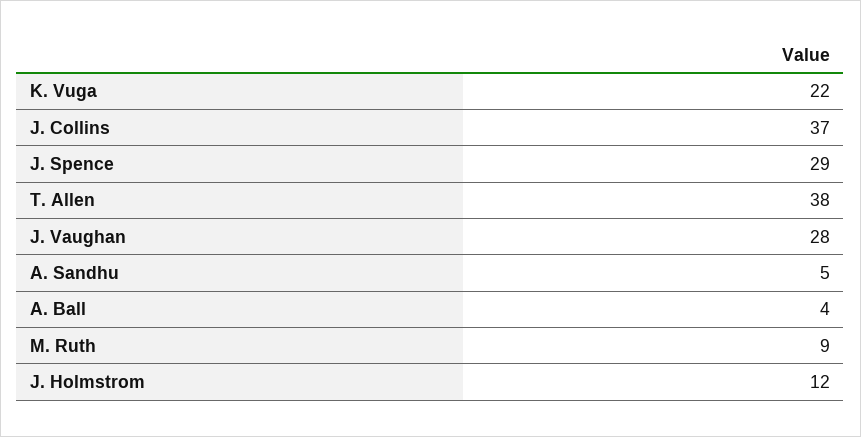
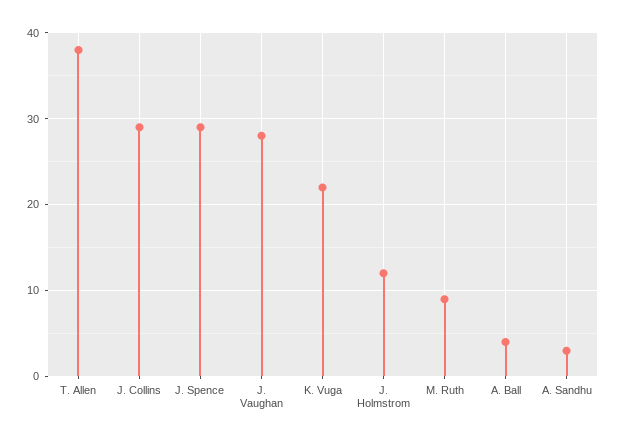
  {
    "K. Vuga": 22,
-   "J. Collins": 37,
+   "J. Collins": 29,
    "J. Spence": 29,
    "T. Allen": 38,
    "J. Vaughan": 28,
-   "A. Sandhu": 5,
+   "A. Sandhu": 3,
    "A. Ball": 4,
    "M. Ruth": 9,
    "J. Holmstrom": 12
  }

